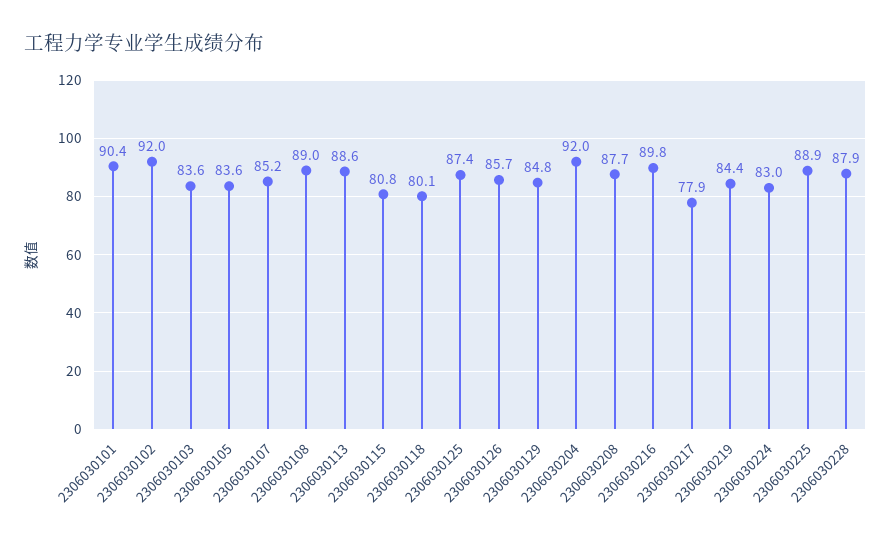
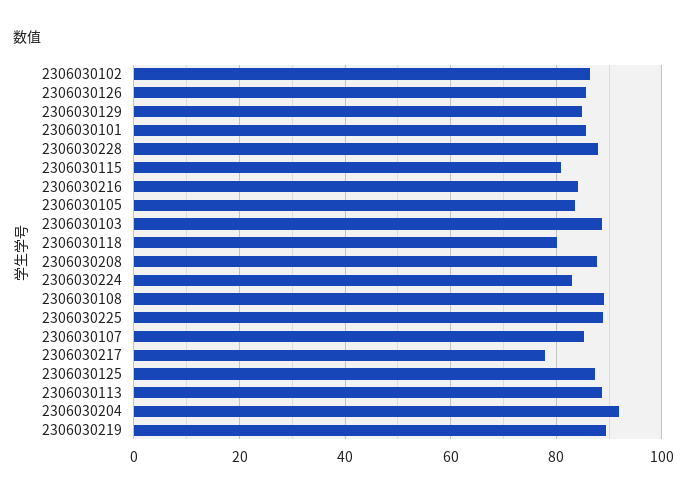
  {
-   "2306030101": 90.4,
+   "2306030101": 86,
-   "2306030102": 92,
+   "2306030102": 86,
-   "2306030103": 83.6,
+   "2306030103": 88,
    "2306030105": 83.6,
    "2306030107": 85.2,
    "2306030108": 89,
    "2306030113": 88.6,
    "2306030115": 80.8,
    "2306030118": 80.1,
    "2306030125": 87.4,
    "2306030126": 85.7,
    "2306030129": 84.8,
    "2306030204": 92,
    "2306030208": 87.7,
-   "2306030216": 89.8,
+   "2306030216": 84,
    "2306030217": 77.9,
-   "2306030219": 84.4,
+   "2306030219": 90,
    "2306030224": 83,
    "2306030225": 88.9,
    "2306030228": 87.9
  }

